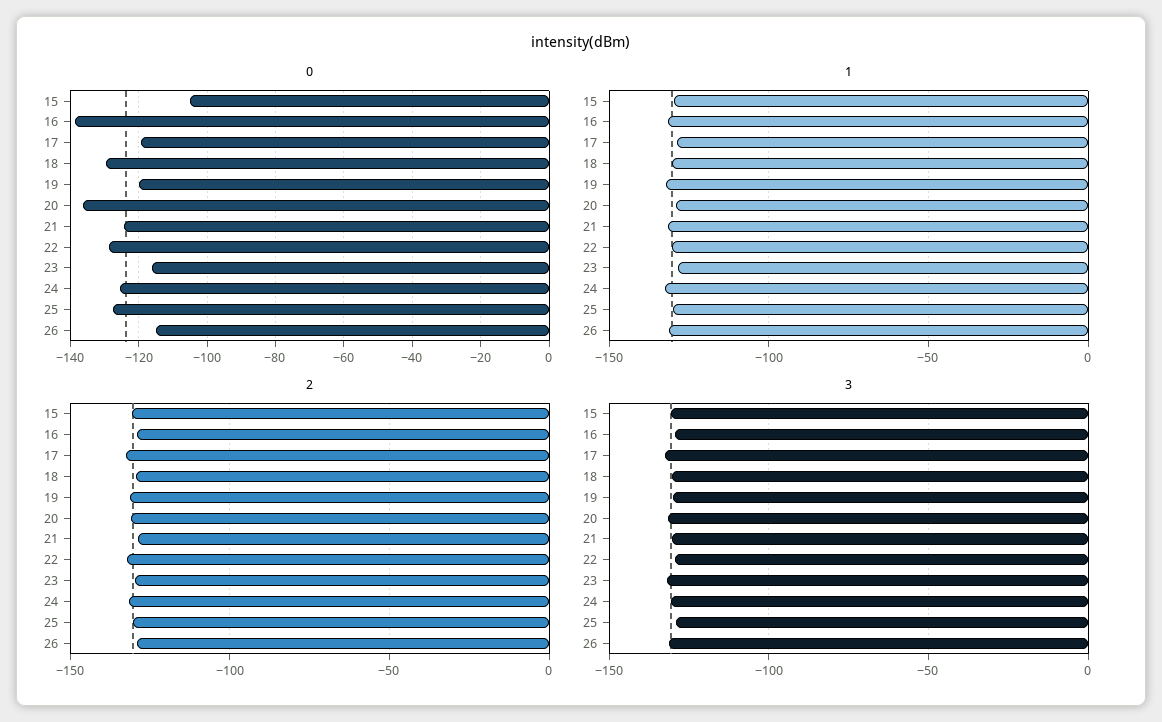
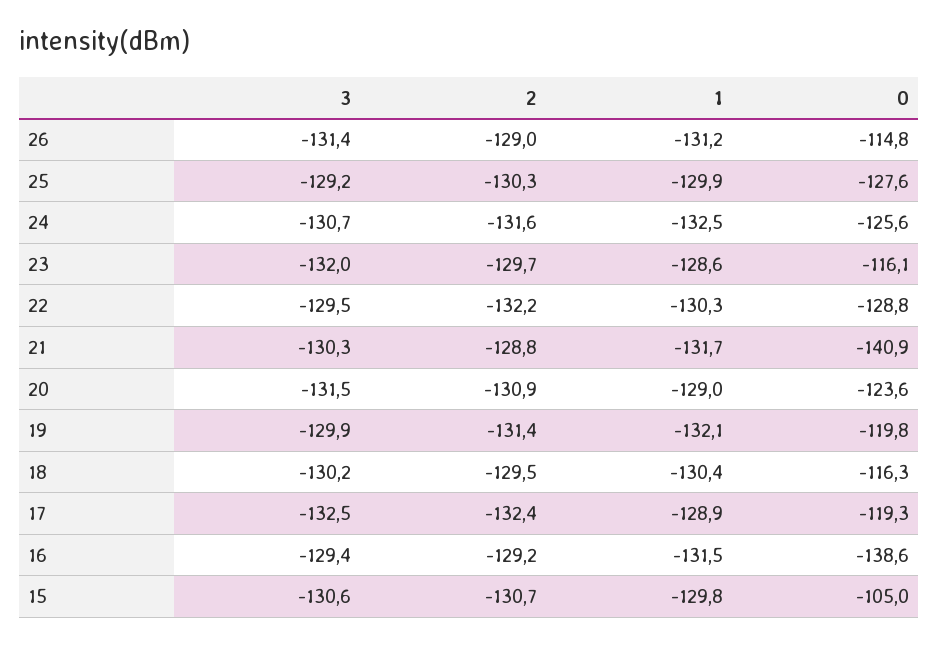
  {
    "0": {
      "15": -105,
      "16": -138.6,
      "17": -119.3,
-     "18": -130,
+     "18": -116.3,
      "19": -119.8,
-     "20": -136,
+     "20": -123.6,
-     "21": -124,
+     "21": -140.9,
      "22": -128.8,
      "23": -116.1,
      "24": -125.6,
      "25": -127.6,
      "26": -114.8
    },
    "1": {
      "15": -129.8,
      "16": -131.5,
      "17": -128.9,
      "18": -130.4,
      "19": -132.1,
      "20": -129,
      "21": -131.7,
      "22": -130.3,
      "23": -128.6,
      "24": -132.5,
      "25": -129.9,
      "26": -131.2
    },
    "2": {
      "15": -130.7,
      "16": -129.2,
      "17": -132.4,
      "18": -129.5,
      "19": -131.4,
      "20": -130.9,
      "21": -128.8,
      "22": -132.2,
      "23": -129.7,
      "24": -131.6,
      "25": -130.3,
      "26": -129
    },
    "3": {
      "15": -130.6,
      "16": -129.4,
      "17": -132.5,
      "18": -130.2,
      "19": -129.9,
      "20": -131.5,
      "21": -130.3,
      "22": -129.5,
      "23": -132,
      "24": -130.7,
      "25": -129.2,
      "26": -131.4
    }
  }

